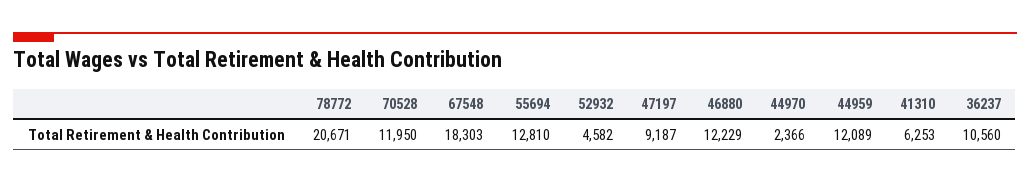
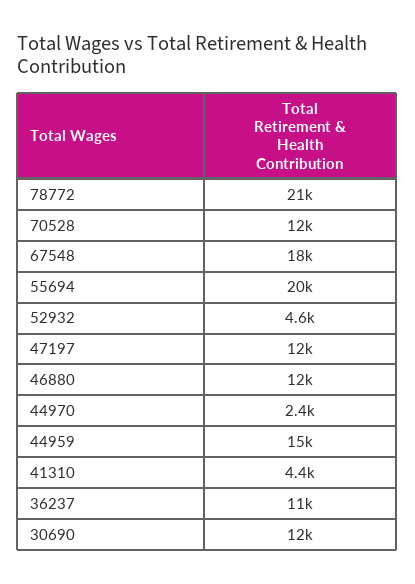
  {
    "78772": 20671,
    "70528": 11950,
    "67548": 18303,
-   "55694": 12810,
+   "55694": 20000,
    "52932": 4582,
-   "47197": 9187,
+   "47197": 12000,
    "46880": 12229,
    "44970": 2366,
-   "44959": 12089,
+   "44959": 15000,
-   "41310": 6253,
+   "41310": 4400,
-   "36237": 10560
+   "36237": 10560,
+   "30690": 12000
  }

